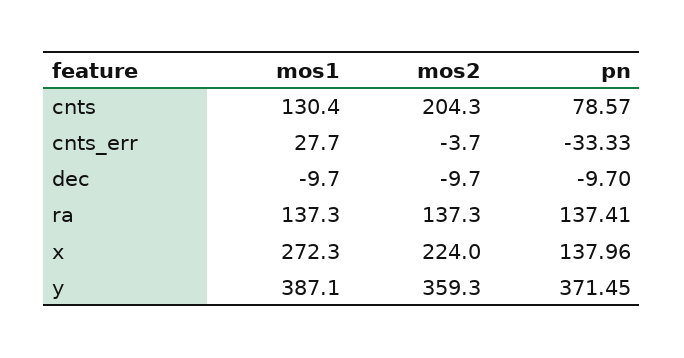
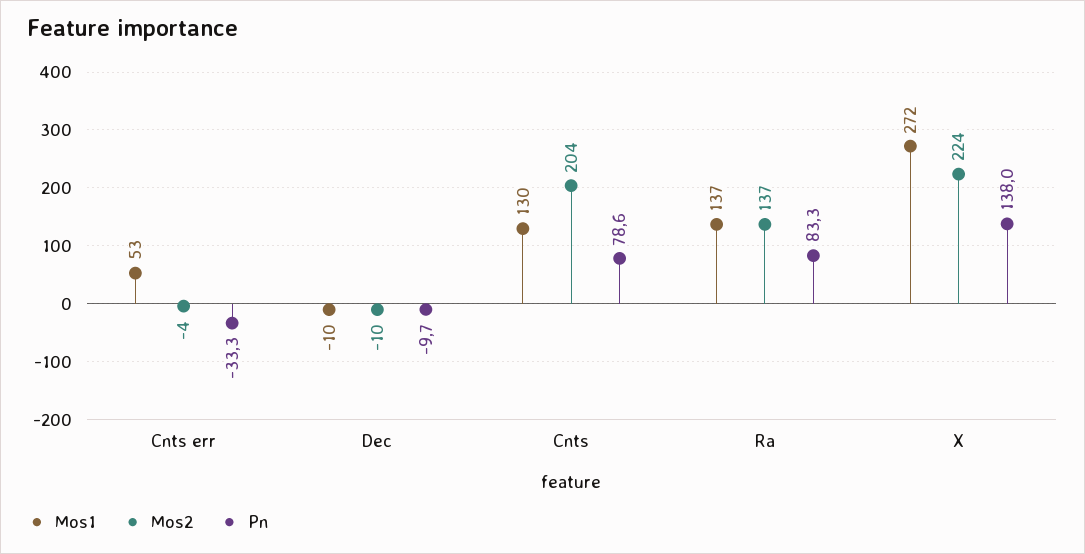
  {
    "mos1": {
      "cnts": 130.4,
-     "cnts_err": 27.7,
+     "cnts_err": 53,
      "dec": -9.7,
      "ra": 137.3,
-     "x": 272.3,
+     "x": 272.3
-     "y": 387.1
    },
    "mos2": {
      "cnts": 204.3,
      "cnts_err": -3.7,
      "dec": -9.7,
      "ra": 137.3,
-     "x": 224,
+     "x": 224
-     "y": 359.3
    },
    "pn": {
      "cnts": 78.57,
      "cnts_err": -33.33,
      "dec": -9.7,
-     "ra": 137.41,
+     "ra": 83.3,
-     "x": 137.96,
+     "x": 137.96
-     "y": 371.45
    }
  }

